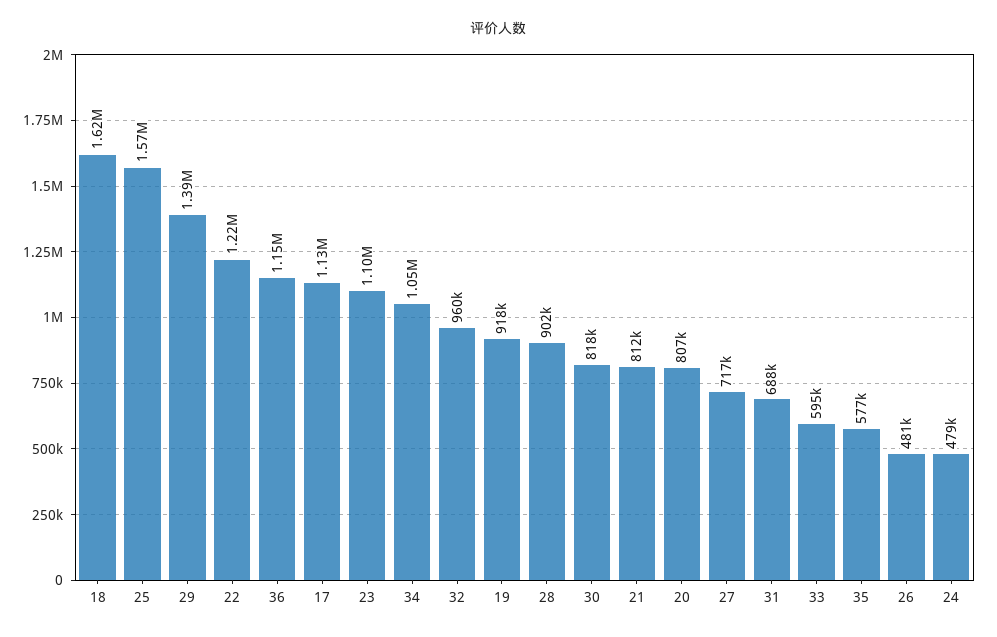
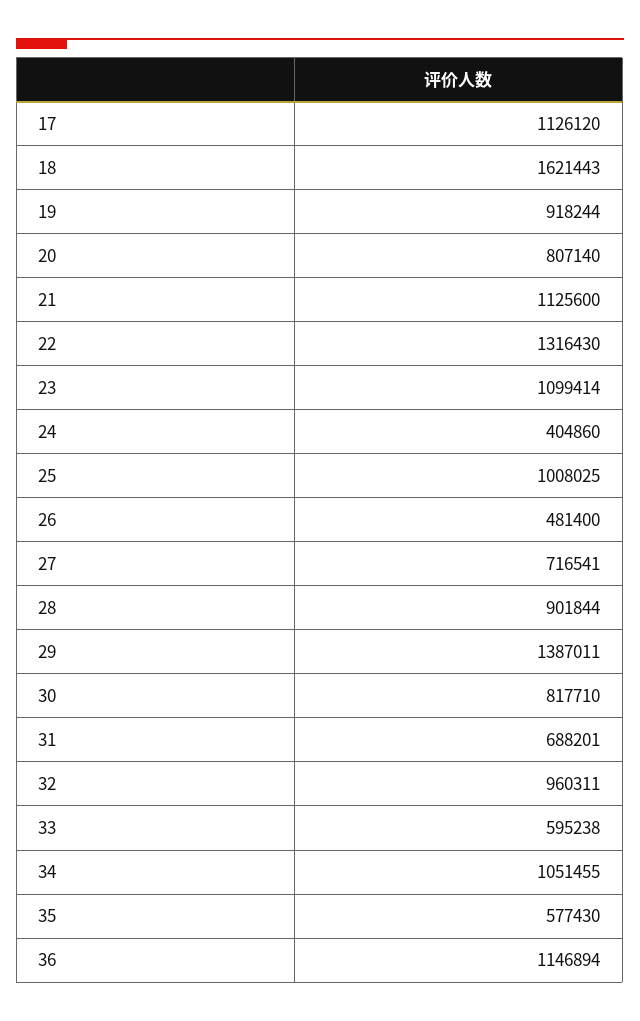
  {
    "18": 1621443,
-   "25": 1570000,
+   "25": 1008025,
    "29": 1387011,
-   "22": 1220000,
+   "22": 1316430,
    "36": 1146894,
    "17": 1126120,
    "23": 1099414,
    "34": 1051455,
    "32": 960311,
    "19": 918244,
    "28": 901844,
    "30": 817710,
-   "21": 812000,
+   "21": 1125600,
    "20": 807140,
    "27": 716541,
    "31": 688201,
    "33": 595238,
    "35": 577430,
    "26": 481400,
-   "24": 479000
+   "24": 404860
  }

